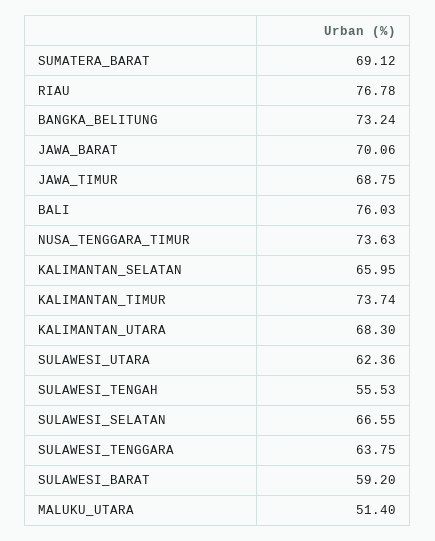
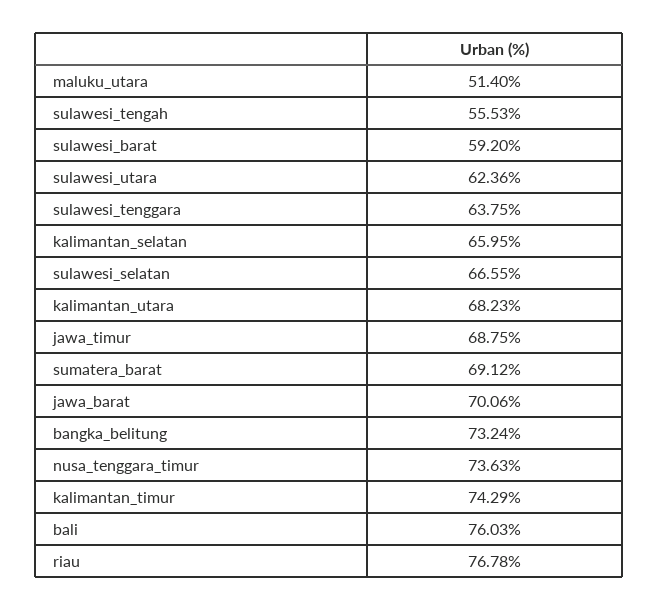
  {
    "SUMATERA_BARAT": 69.12,
    "RIAU": 76.78,
    "BANGKA_BELITUNG": 73.24,
    "JAWA_BARAT": 70.06,
    "JAWA_TIMUR": 68.75,
    "BALI": 76.03,
    "NUSA_TENGGARA_TIMUR": 73.63,
    "KALIMANTAN_SELATAN": 65.95,
-   "KALIMANTAN_TIMUR": 73.74,
+   "KALIMANTAN_TIMUR": 74.29,
-   "KALIMANTAN_UTARA": 68.3,
+   "KALIMANTAN_UTARA": 68.23,
    "SULAWESI_UTARA": 62.36,
    "SULAWESI_TENGAH": 55.53,
    "SULAWESI_SELATAN": 66.55,
    "SULAWESI_TENGGARA": 63.75,
    "SULAWESI_BARAT": 59.2,
    "MALUKU_UTARA": 51.4
  }

